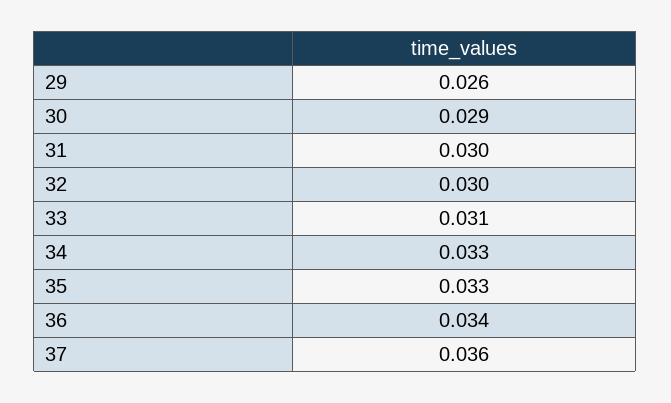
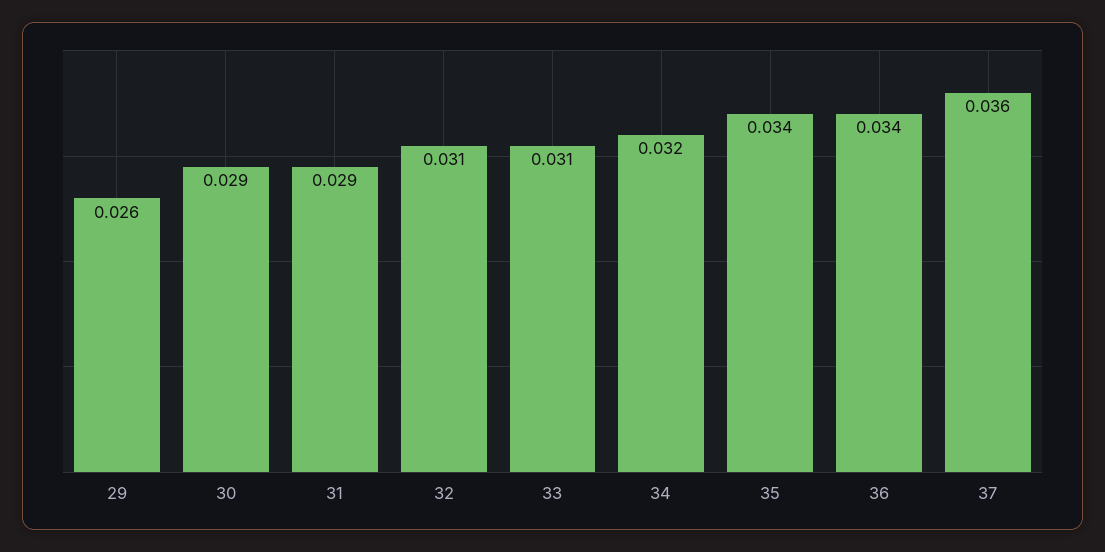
  {
    "29": 0.026,
    "30": 0.029,
-   "31": 0.03,
+   "31": 0.029,
-   "32": 0.03,
+   "32": 0.031,
    "33": 0.031,
-   "34": 0.033,
+   "34": 0.032,
-   "35": 0.033,
+   "35": 0.034,
    "36": 0.034,
    "37": 0.036
  }

